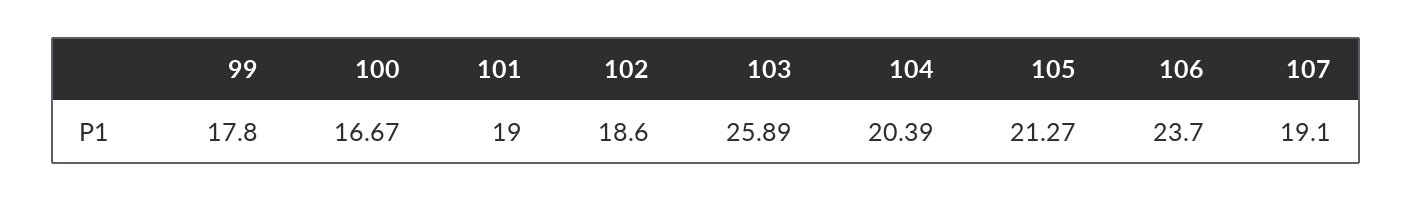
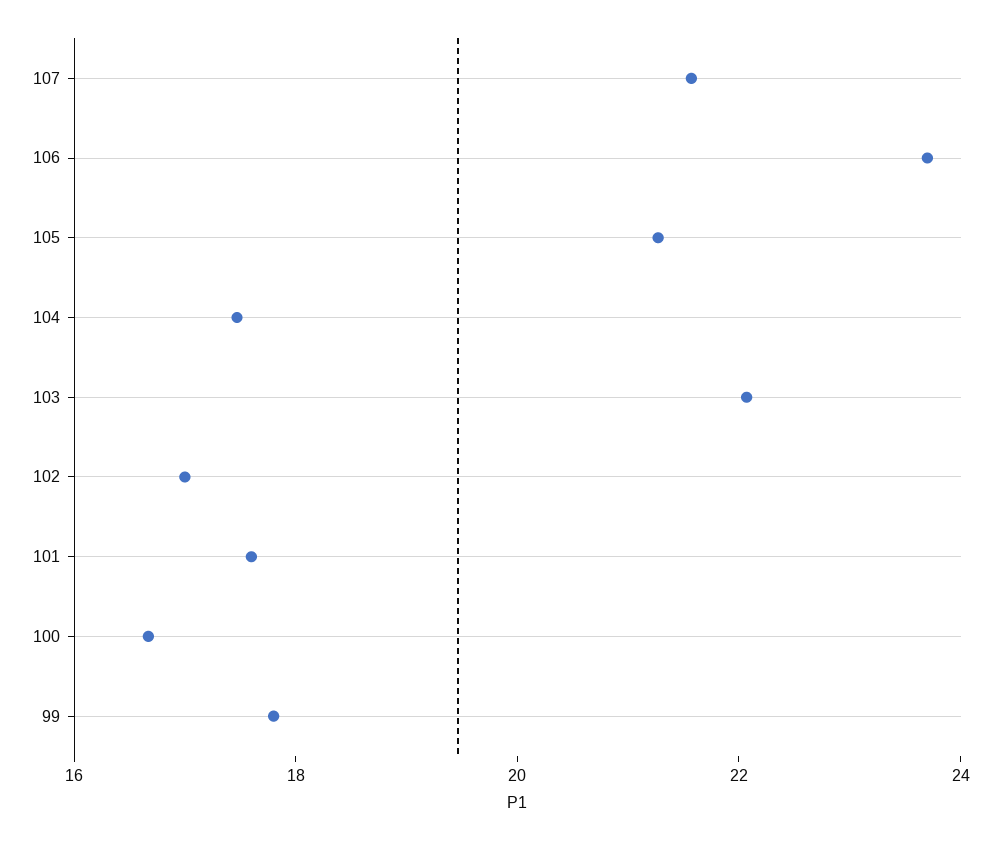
  {
    "99": 17.8,
    "100": 16.67,
-   "101": 19,
+   "101": 17.5,
-   "102": 18.6,
+   "102": 17,
-   "103": 25.89,
+   "103": 22,
-   "104": 20.39,
+   "104": 17.5,
    "105": 21.27,
    "106": 23.7,
-   "107": 19.1
+   "107": 21.5
  }

